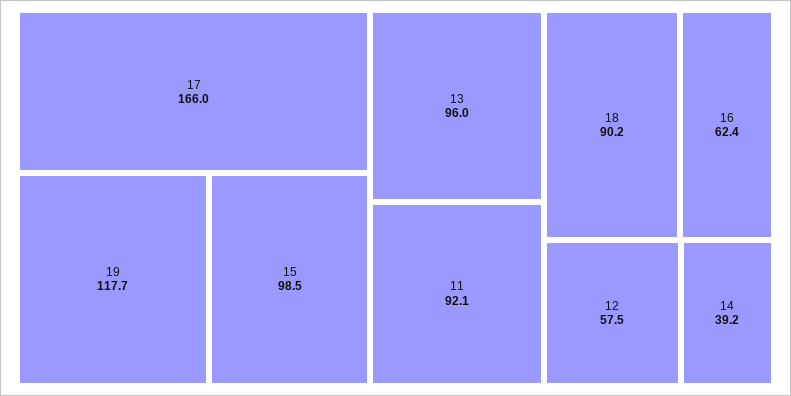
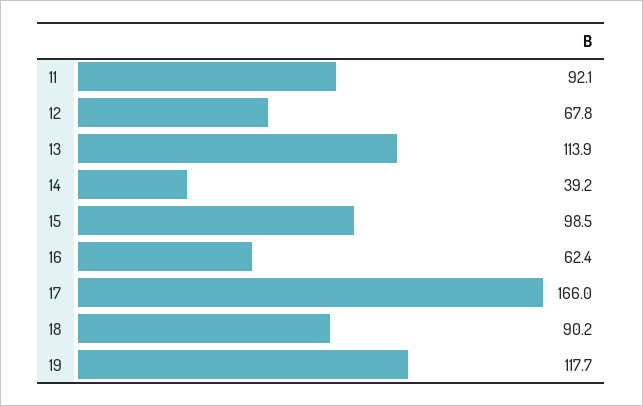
  {
    "17": 166,
    "19": 117.7,
    "15": 98.5,
-   "13": 96,
+   "13": 113.9,
    "11": 92.1,
    "18": 90.2,
    "16": 62.4,
-   "12": 57.5,
+   "12": 67.8,
    "14": 39.2
  }

